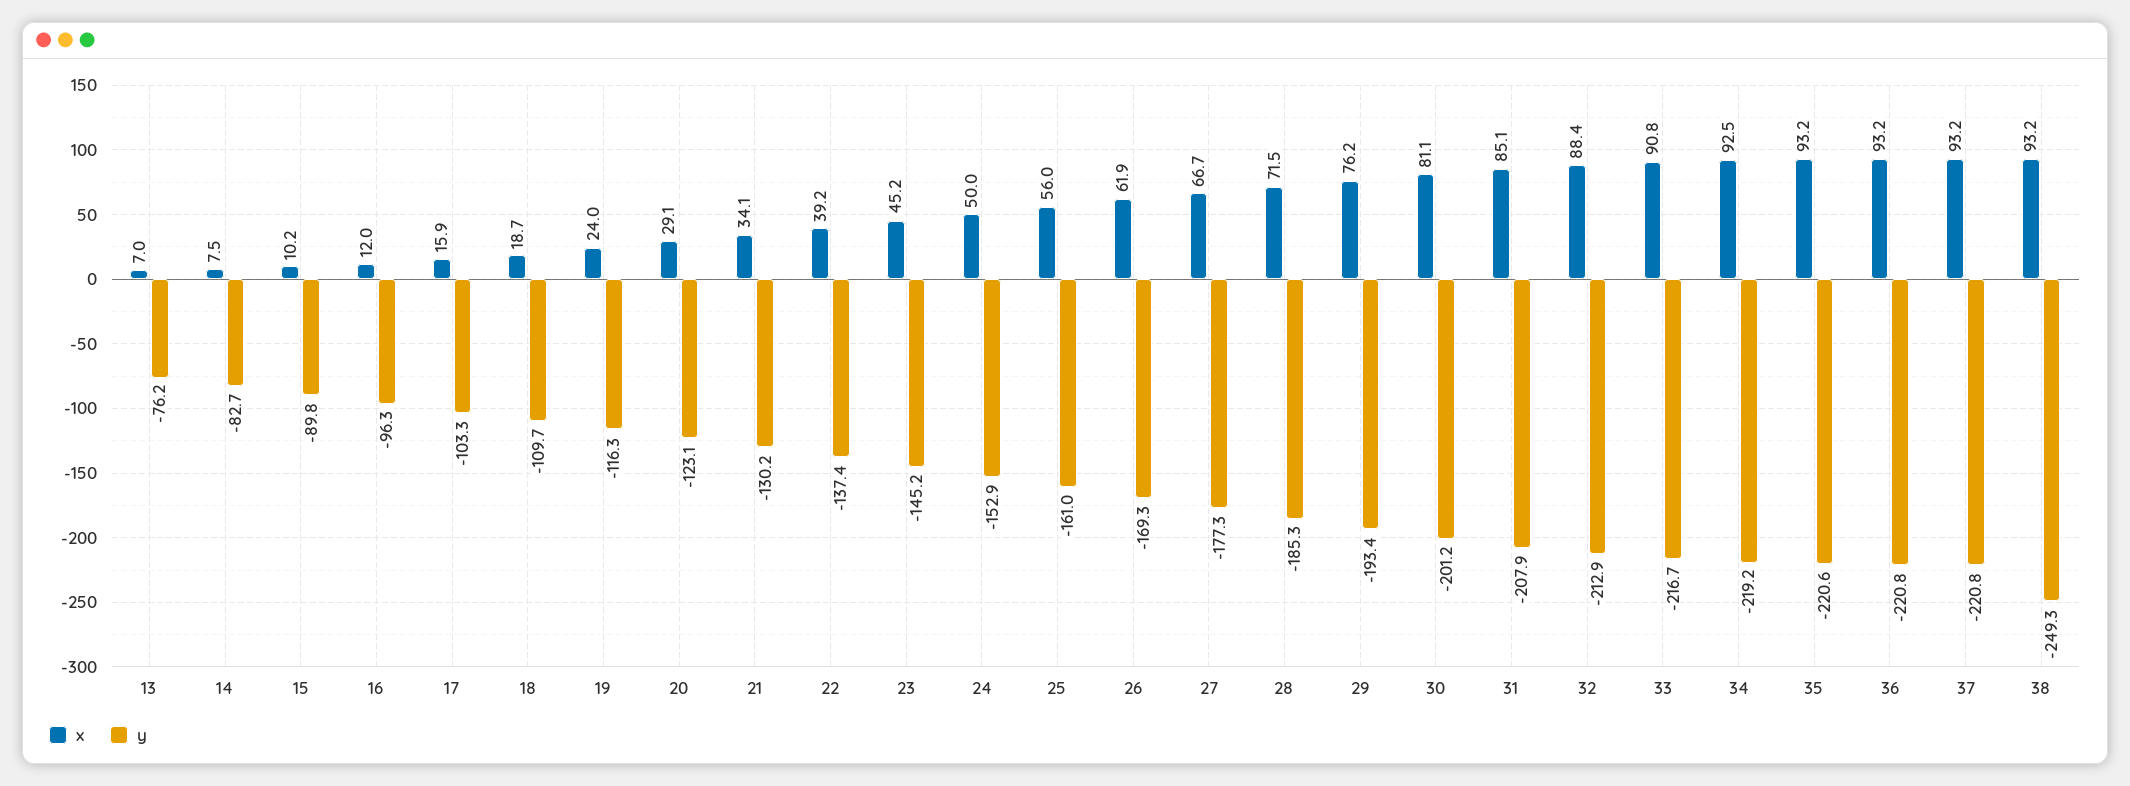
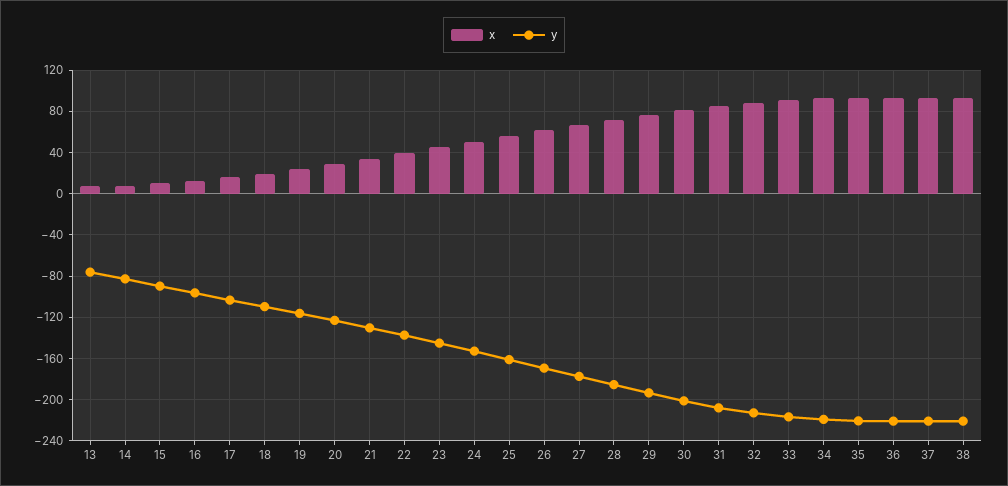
  {
    "x": {
      "13": 7,
      "14": 7.5,
      "15": 10.2,
      "16": 12,
      "17": 15.9,
      "18": 18.7,
      "19": 24,
      "20": 29.1,
      "21": 34.1,
      "22": 39.2,
      "23": 45.2,
      "24": 50,
      "25": 56,
      "26": 61.9,
      "27": 66.7,
      "28": 71.5,
      "29": 76.2,
      "30": 81.1,
      "31": 85.1,
      "32": 88.4,
      "33": 90.8,
      "34": 92.5,
      "35": 93.2,
      "36": 93.2,
      "37": 93.2,
      "38": 93.2
    },
    "y": {
      "13": -76.2,
      "14": -82.7,
      "15": -89.8,
      "16": -96.3,
      "17": -103.3,
      "18": -109.7,
      "19": -116.3,
      "20": -123.1,
      "21": -130.2,
      "22": -137.4,
      "23": -145.2,
      "24": -152.9,
      "25": -161,
      "26": -169.3,
      "27": -177.3,
      "28": -185.3,
      "29": -193.4,
      "30": -201.2,
      "31": -207.9,
      "32": -212.9,
      "33": -216.7,
      "34": -219.2,
      "35": -220.6,
      "36": -220.8,
      "37": -220.8,
-     "38": -249.3
+     "38": -220
    }
  }

